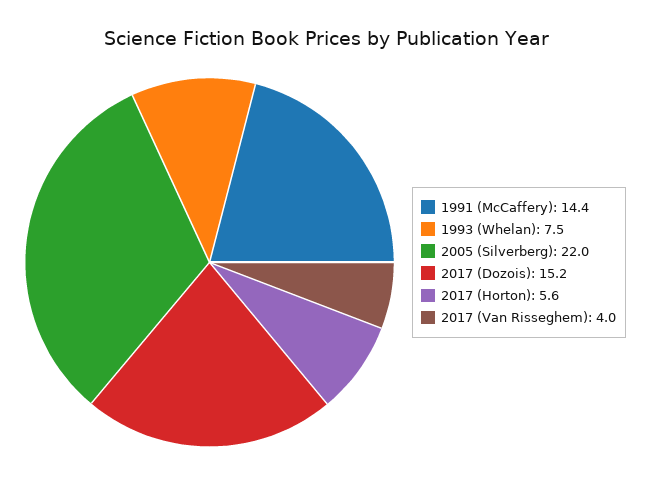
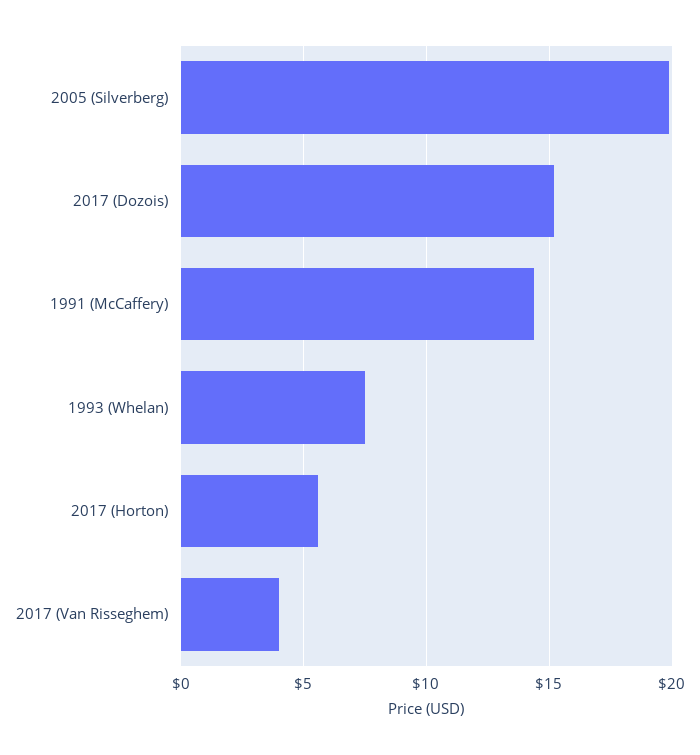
  {
    "1991 (McCaffery)": 14.4,
    "1993 (Whelan)": 7.5,
-   "2005 (Silverberg)": 22,
+   "2005 (Silverberg)": 20,
    "2017 (Dozois)": 15.2,
    "2017 (Horton)": 5.6,
    "2017 (Van Risseghem)": 4
  }

